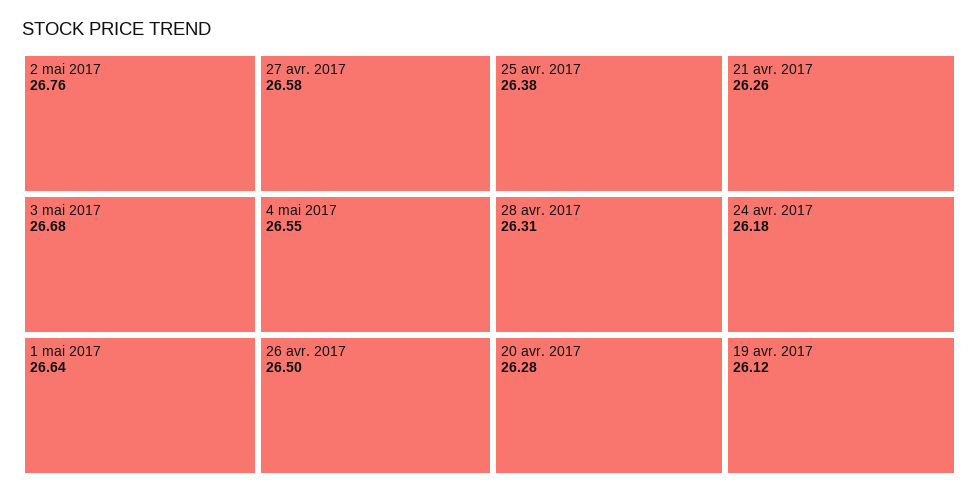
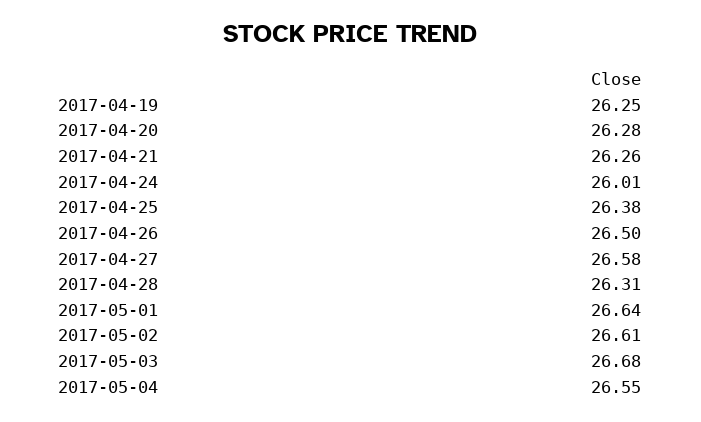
  {
-   "2 mai 2017": 26.76,
+   "2 mai 2017": 26.61,
    "3 mai 2017": 26.68,
    "1 mai 2017": 26.64,
    "27 avr. 2017": 26.58,
    "4 mai 2017": 26.55,
    "26 avr. 2017": 26.5,
    "25 avr. 2017": 26.38,
    "28 avr. 2017": 26.31,
    "20 avr. 2017": 26.28,
    "21 avr. 2017": 26.26,
-   "24 avr. 2017": 26.18,
+   "24 avr. 2017": 26.01,
-   "19 avr. 2017": 26.12
+   "19 avr. 2017": 26.25
  }

